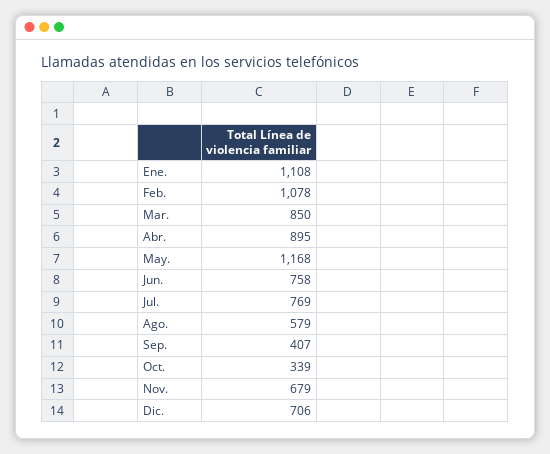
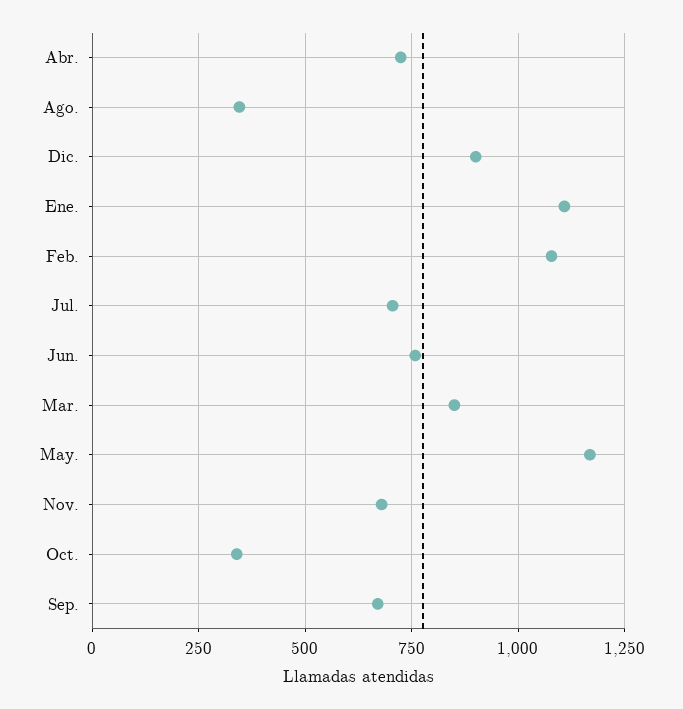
  {
    "Ene.": 1108,
    "Feb.": 1078,
    "Mar.": 850,
-   "Abr.": 895,
+   "Abr.": 725,
    "May.": 1168,
    "Jun.": 758,
-   "Jul.": 769,
+   "Jul.": 700,
-   "Ago.": 579,
+   "Ago.": 350,
-   "Sep.": 407,
+   "Sep.": 675,
    "Oct.": 339,
    "Nov.": 679,
-   "Dic.": 706
+   "Dic.": 900
  }

